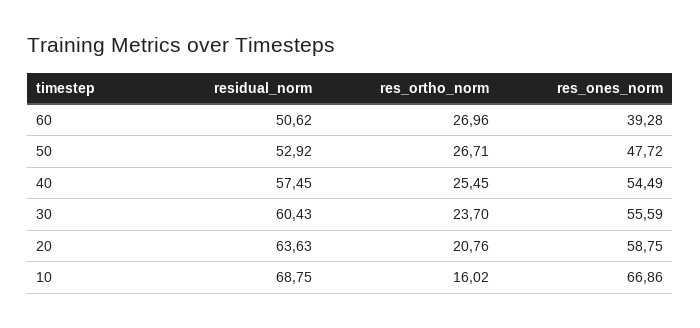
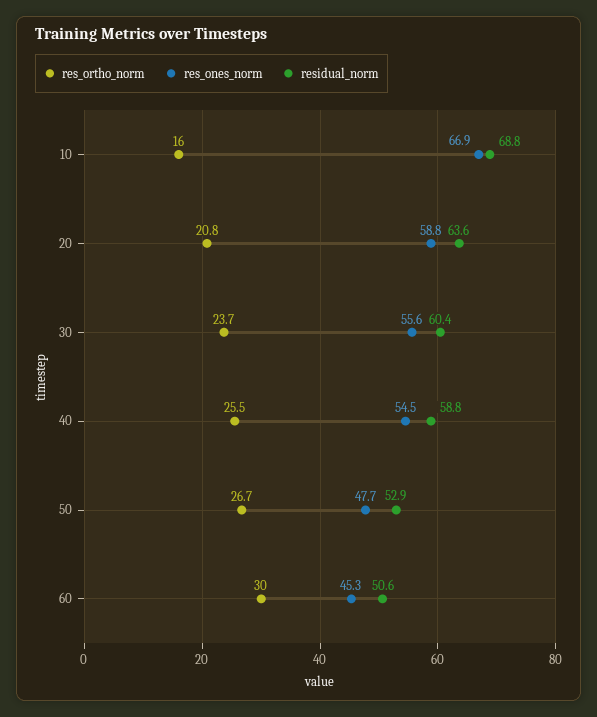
  {
    "residual_norm": {
      "60": 50.62,
      "50": 52.92,
-     "40": 57.45,
+     "40": 58.8,
      "30": 60.43,
      "20": 63.63,
      "10": 68.75
    },
    "res_ortho_norm": {
-     "60": 26.96,
+     "60": 30,
      "50": 26.71,
      "40": 25.45,
      "30": 23.7,
      "20": 20.76,
      "10": 16.02
    },
    "res_ones_norm": {
-     "60": 39.28,
+     "60": 45.3,
      "50": 47.72,
      "40": 54.49,
      "30": 55.59,
      "20": 58.75,
      "10": 66.86
    }
  }

